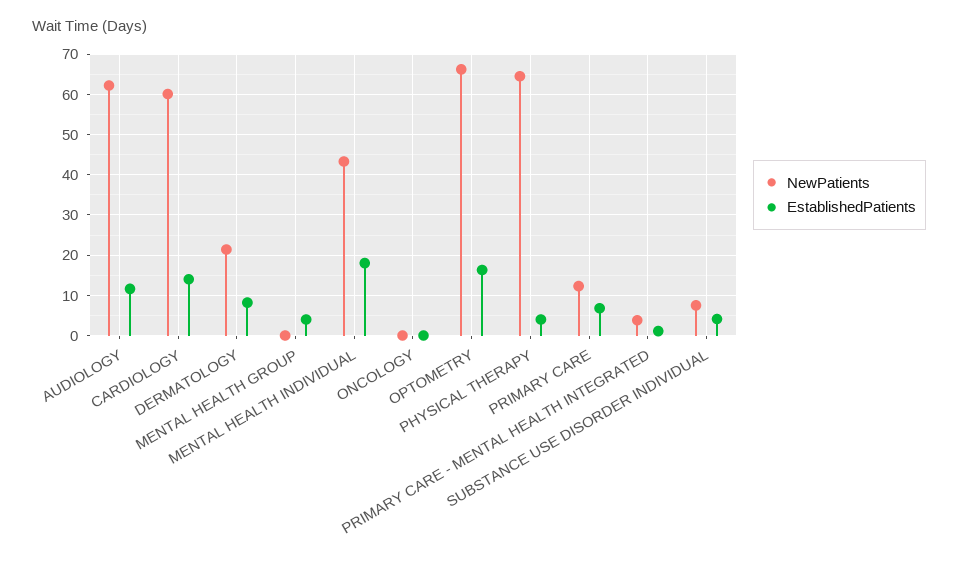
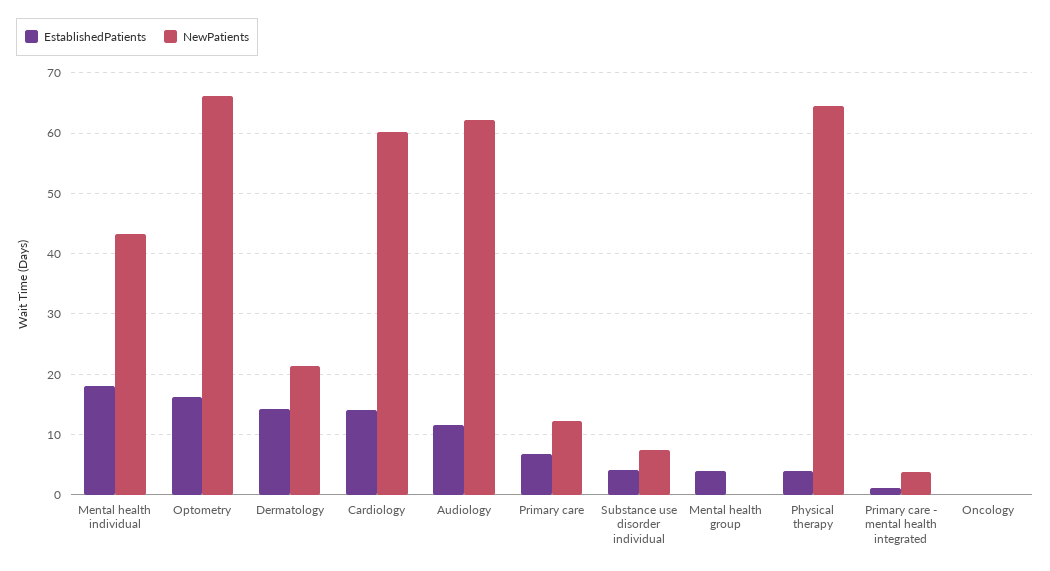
  {
    "NewPatients": {
      "AUDIOLOGY": 62,
      "CARDIOLOGY": 60,
      "DERMATOLOGY": 21,
      "MENTAL HEALTH GROUP": 0,
      "MENTAL HEALTH INDIVIDUAL": 43,
      "ONCOLOGY": 0,
      "OPTOMETRY": 66,
      "PHYSICAL THERAPY": 65,
      "PRIMARY CARE": 12,
      "PRIMARY CARE - MENTAL HEALTH INTEGRATED": 4,
      "SUBSTANCE USE DISORDER INDIVIDUAL": 8
    },
    "EstablishedPatients": {
      "AUDIOLOGY": 12,
      "CARDIOLOGY": 14,
-     "DERMATOLOGY": 8,
+     "DERMATOLOGY": 14,
      "MENTAL HEALTH GROUP": 4,
      "MENTAL HEALTH INDIVIDUAL": 18,
      "ONCOLOGY": 0,
      "OPTOMETRY": 16,
      "PHYSICAL THERAPY": 4,
      "PRIMARY CARE": 7,
      "PRIMARY CARE - MENTAL HEALTH INTEGRATED": 1,
      "SUBSTANCE USE DISORDER INDIVIDUAL": 4
    }
  }

